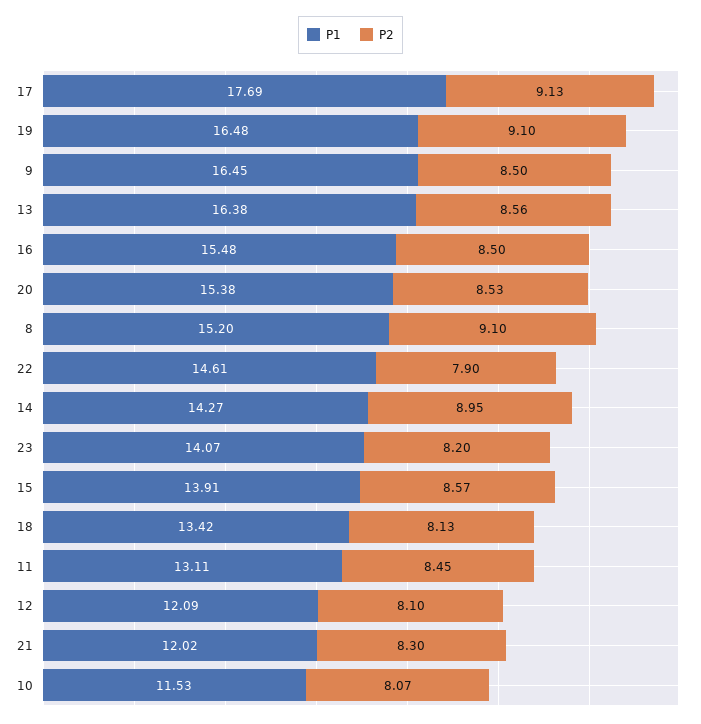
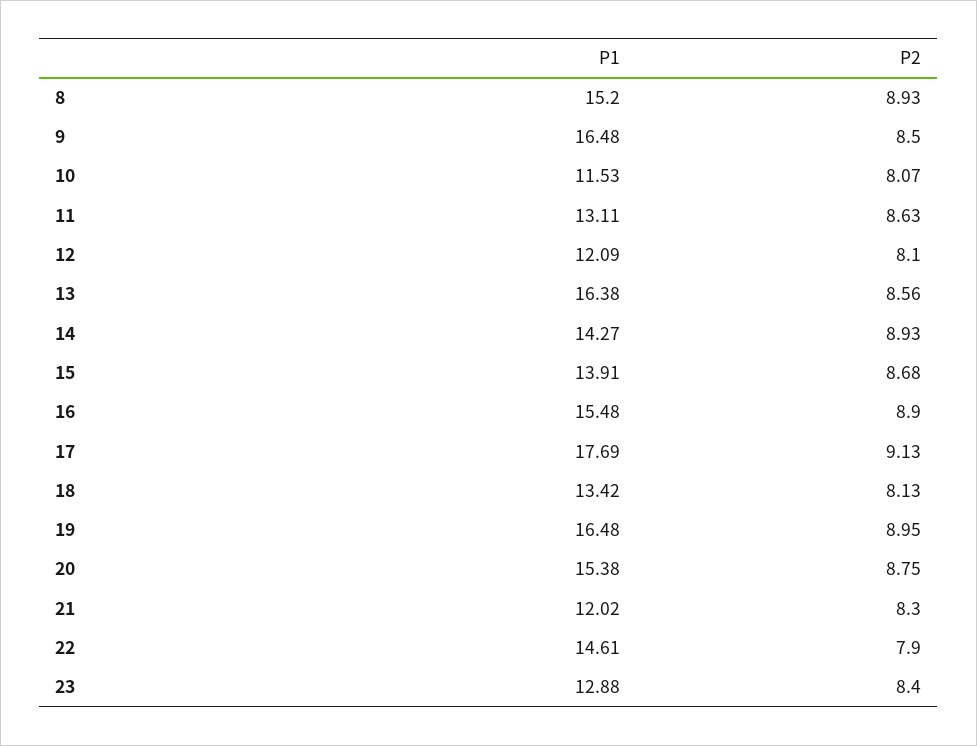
  {
    "P1": {
      "17": 17.69,
      "19": 16.48,
-     "9": 16.45,
+     "9": 16.48,
      "13": 16.38,
      "16": 15.48,
      "20": 15.38,
      "8": 15.2,
      "22": 14.61,
      "14": 14.27,
-     "23": 14.07,
+     "23": 12.88,
      "15": 13.91,
      "18": 13.42,
      "11": 13.11,
      "12": 12.09,
      "21": 12.02,
      "10": 11.53
    },
    "P2": {
      "17": 9.13,
-     "19": 9.1,
+     "19": 8.95,
      "9": 8.5,
      "13": 8.56,
-     "16": 8.5,
+     "16": 8.9,
-     "20": 8.53,
+     "20": 8.75,
-     "8": 9.1,
+     "8": 8.93,
      "22": 7.9,
-     "14": 8.95,
+     "14": 8.93,
-     "23": 8.2,
+     "23": 8.4,
-     "15": 8.57,
+     "15": 8.68,
      "18": 8.13,
-     "11": 8.45,
+     "11": 8.63,
      "12": 8.1,
      "21": 8.3,
      "10": 8.07
    }
  }

